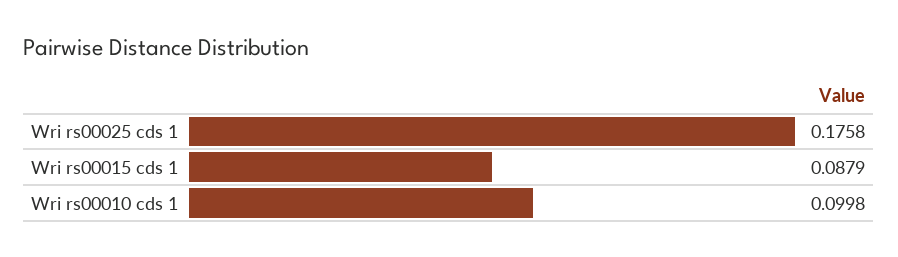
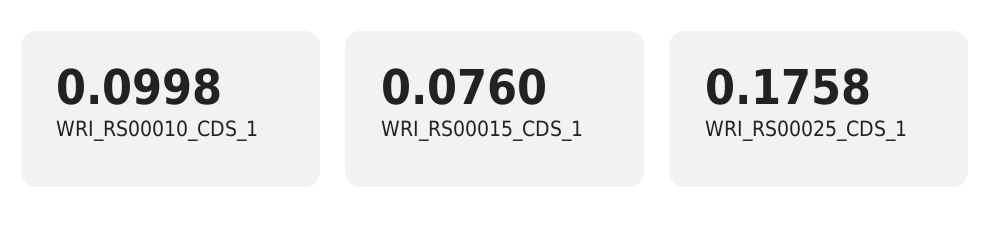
  {
    "Wri rs00025 cds 1": 0.1758,
-   "Wri rs00015 cds 1": 0.0879,
+   "Wri rs00015 cds 1": 0.076,
    "Wri rs00010 cds 1": 0.0998
  }

